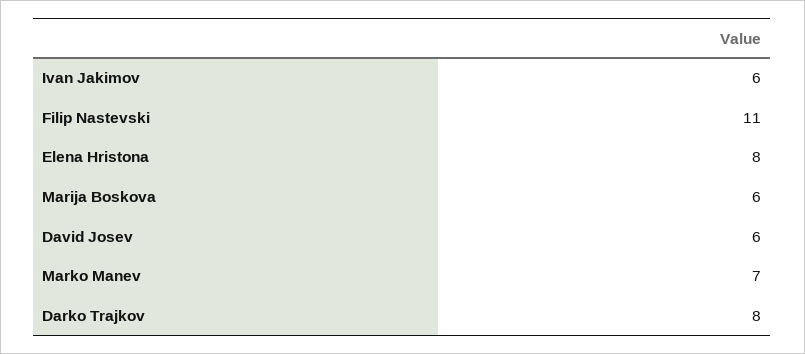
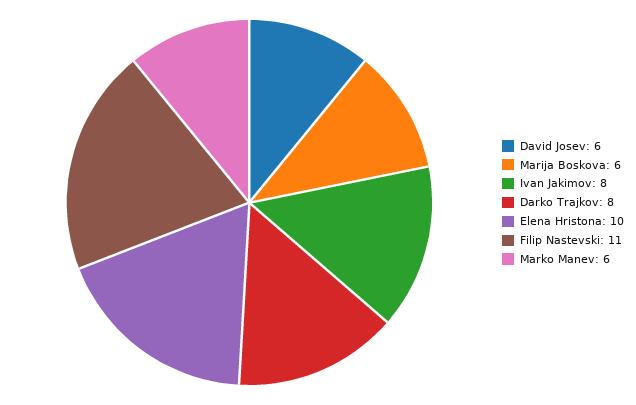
  {
-   "Ivan Jakimov": 6,
+   "Ivan Jakimov": 8,
    "Filip Nastevski": 11,
-   "Elena Hristona": 8,
+   "Elena Hristona": 10,
    "Marija Boskova": 6,
    "David Josev": 6,
-   "Marko Manev": 7,
+   "Marko Manev": 6,
    "Darko Trajkov": 8
  }

